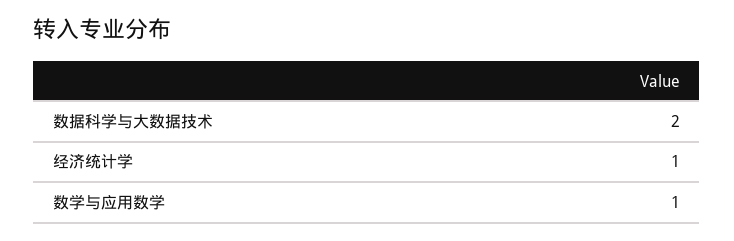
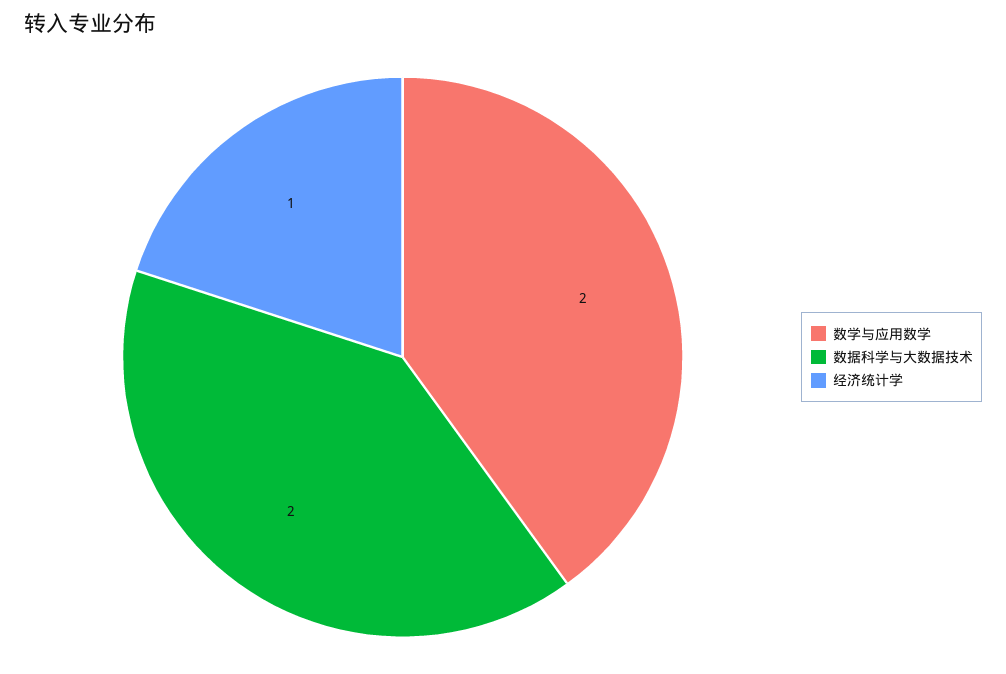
  {
    "数据科学与大数据技术": 2,
    "经济统计学": 1,
-   "数学与应用数学": 1
+   "数学与应用数学": 2
  }

